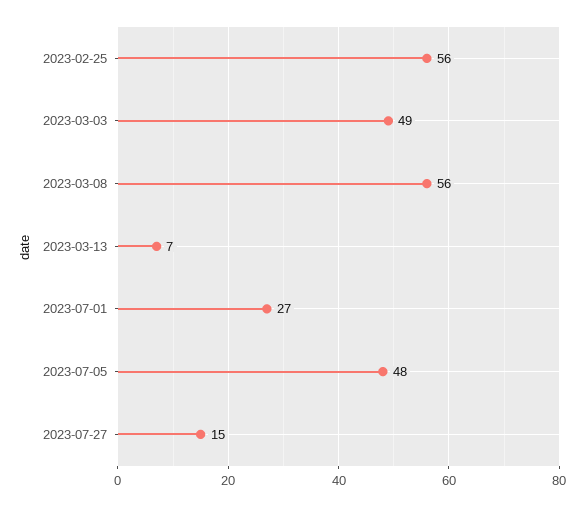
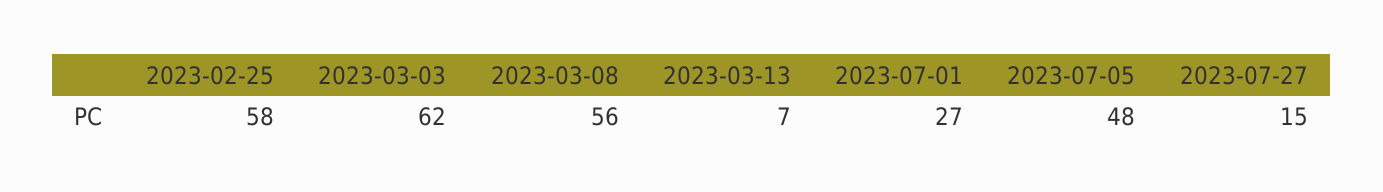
  {
-   "2023-02-25": 56,
+   "2023-02-25": 58,
-   "2023-03-03": 49,
+   "2023-03-03": 62,
    "2023-03-08": 56,
    "2023-03-13": 7,
    "2023-07-01": 27,
    "2023-07-05": 48,
    "2023-07-27": 15
  }

